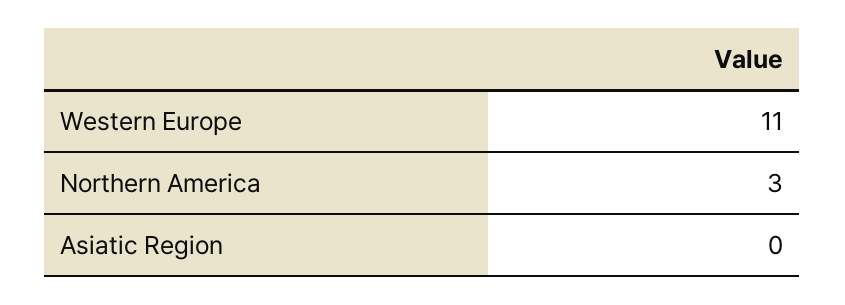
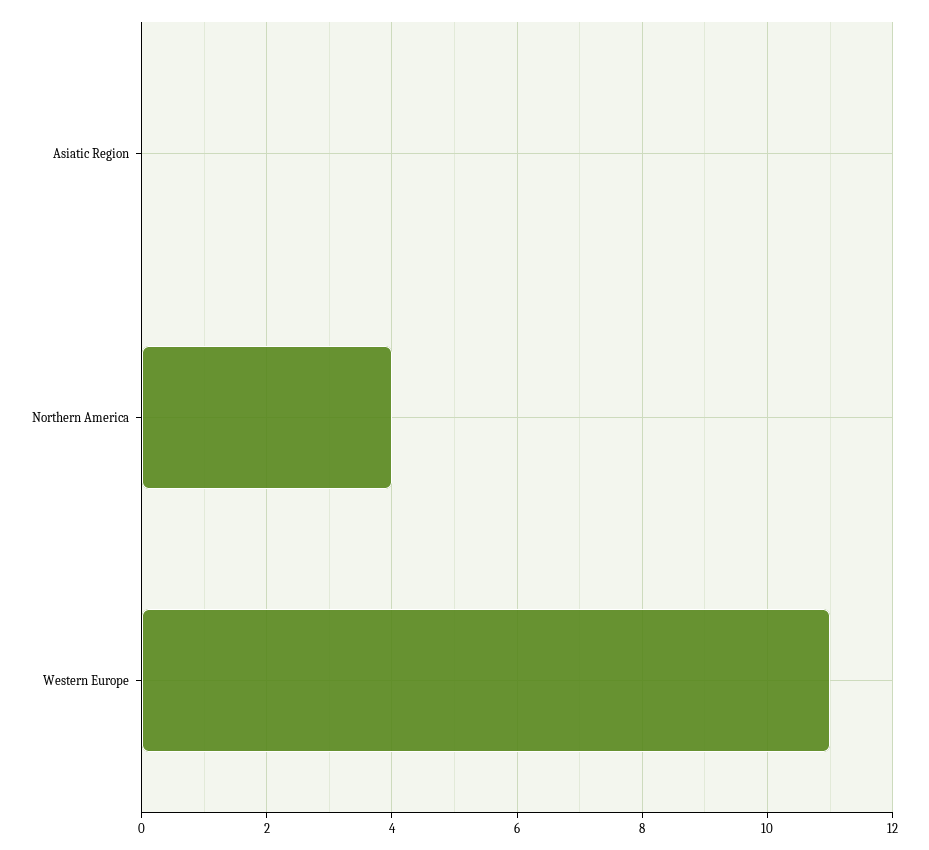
  {
    "Western Europe": 11,
-   "Northern America": 3,
+   "Northern America": 4,
    "Asiatic Region": 0
  }

